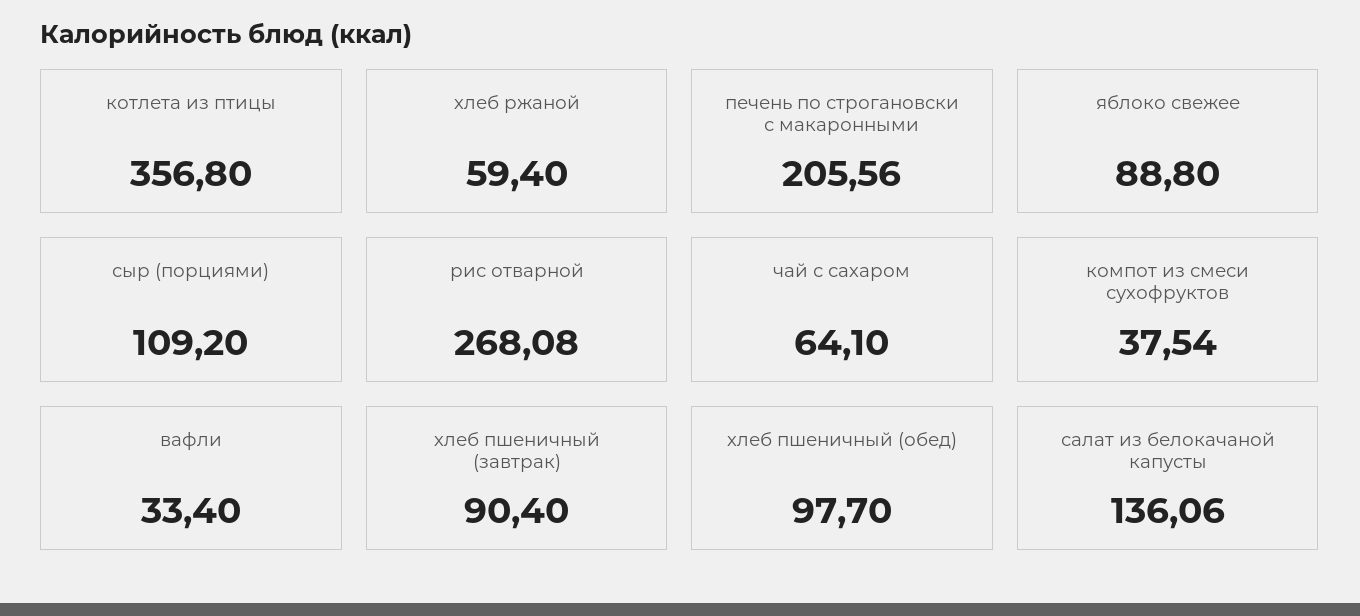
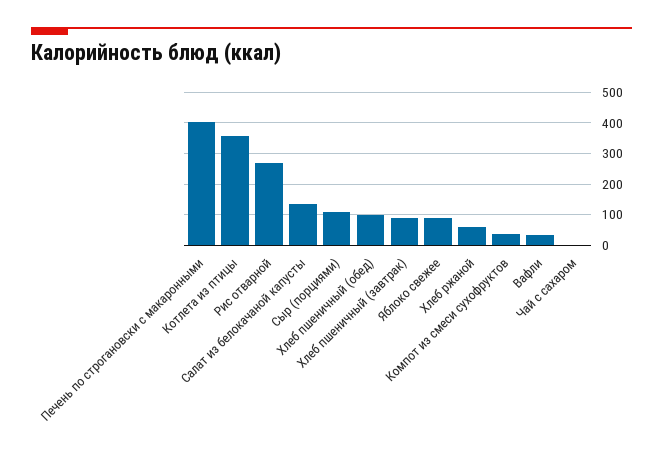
  {
    "котлета из птицы": 356.8,
    "хлеб ржаной": 59.4,
-   "печень по строгановски с макаронными": 205.56,
+   "печень по строгановски с макаронными": 400,
    "яблоко свежее": 88.8,
    "сыр (порциями)": 109.2,
    "рис отварной": 268.08,
-   "чай с сахаром": 64.1,
+   "чай с сахаром": 0,
    "компот из смеси сухофруктов": 37.54,
    "вафли": 33.4,
    "хлеб пшеничный (завтрак)": 90.4,
    "хлеб пшеничный (обед)": 97.7,
    "салат из белокачаной капусты": 136.06
  }

